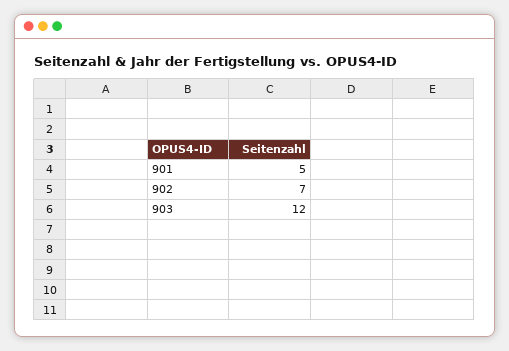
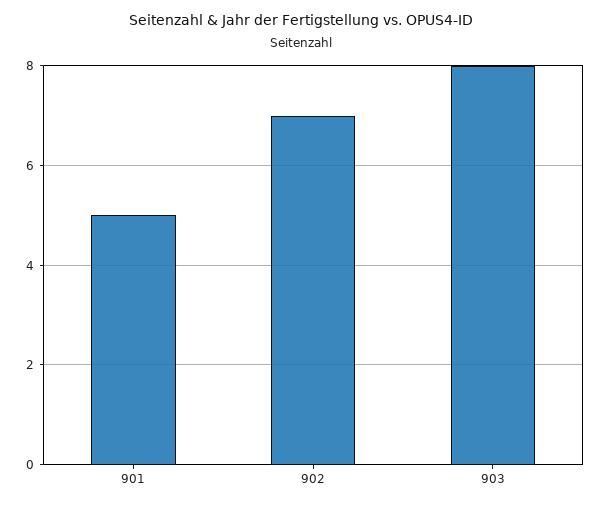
  {
    "901": 5,
    "902": 7,
-   "903": 12
+   "903": 8
  }

